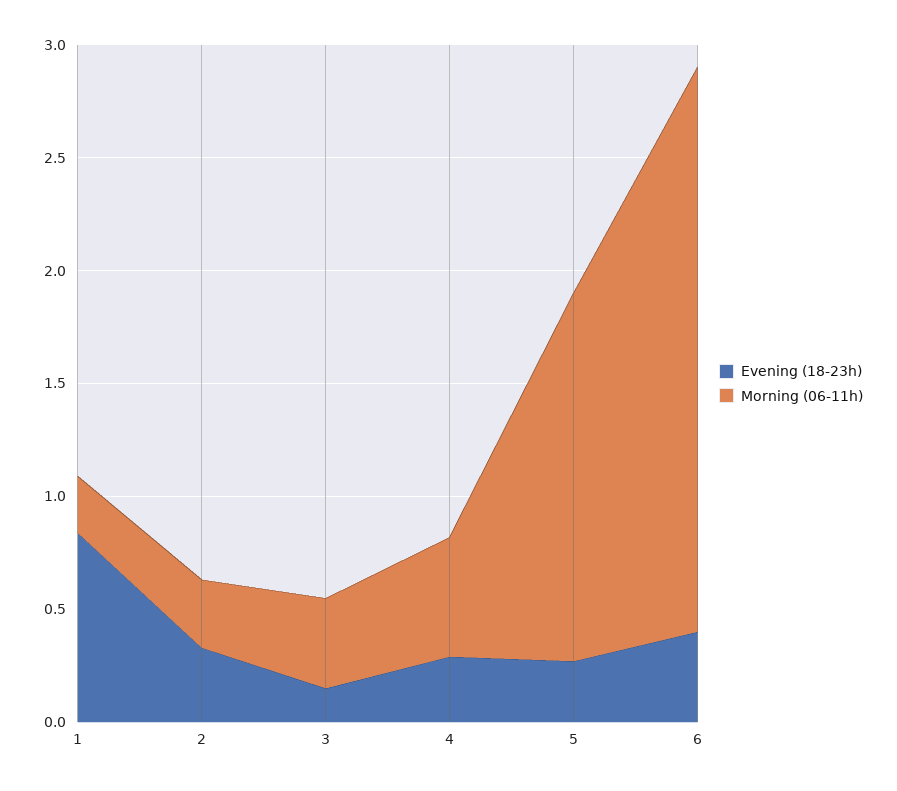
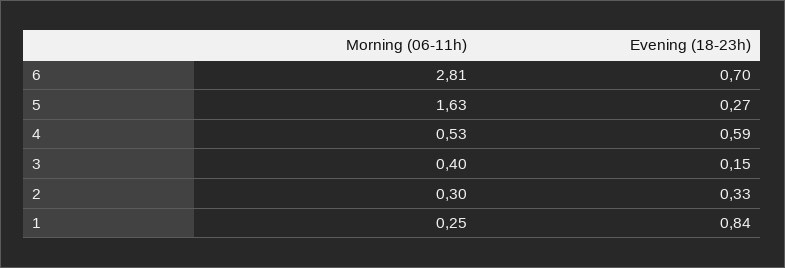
  {
    "Evening (18-23h)": {
      "1": 0.84,
      "2": 0.33,
      "3": 0.15,
-     "4": 0.3,
+     "4": 0.59,
      "5": 0.27,
-     "6": 0.4
+     "6": 0.7
    },
    "Morning (06-11h)": {
      "1": 0.25,
      "2": 0.3,
      "3": 0.4,
      "4": 0.53,
      "5": 1.63,
-     "6": 2.5
+     "6": 2.81
    }
  }

